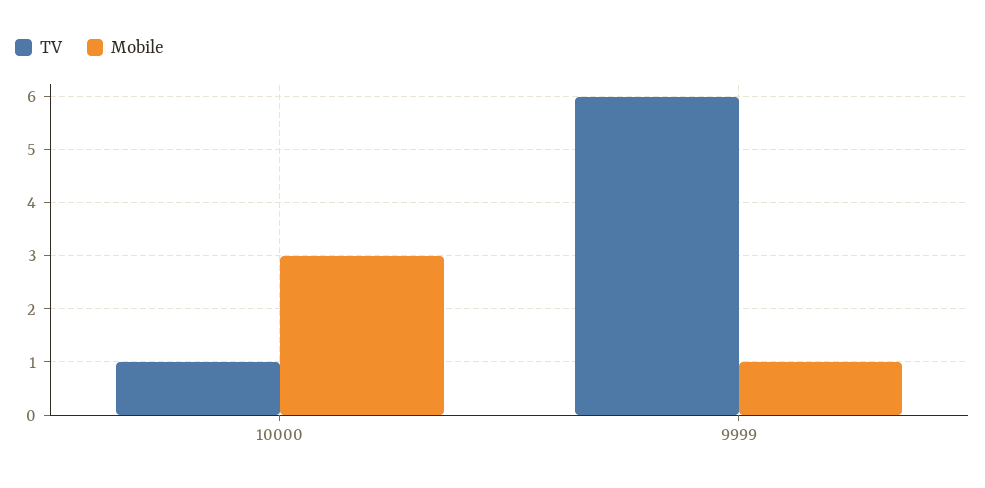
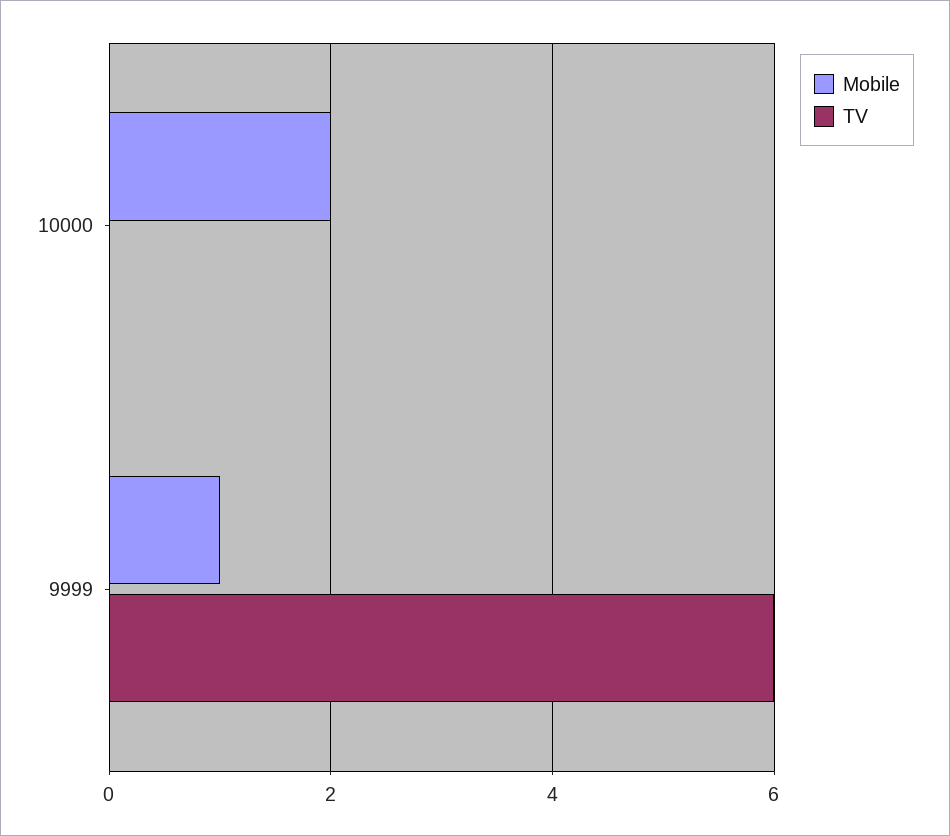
  {
    "TV": {
-     "10000": 1,
+     "10000": 0,
      "9999": 6
    },
    "Mobile": {
-     "10000": 3,
+     "10000": 2,
      "9999": 1
    }
  }

